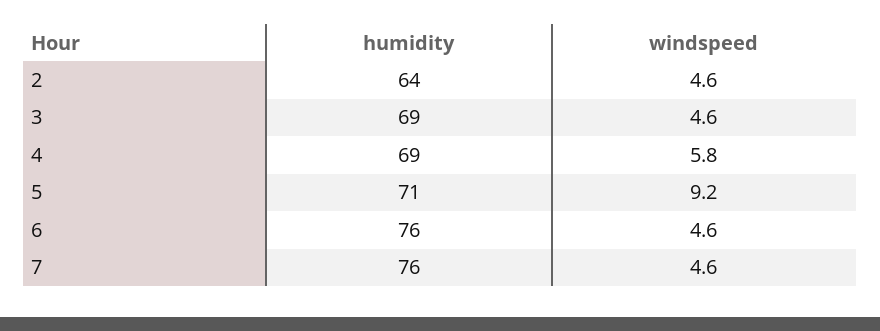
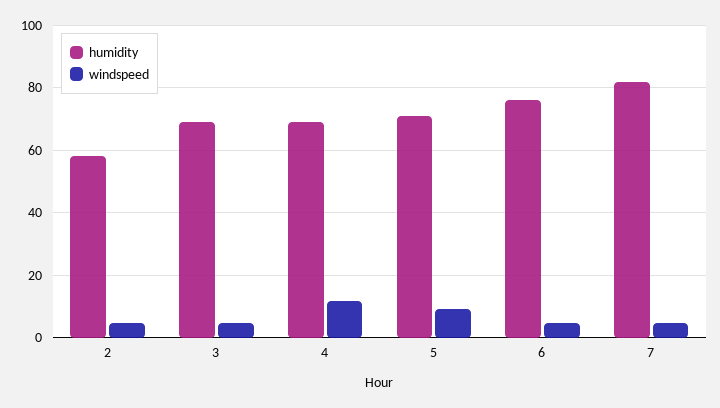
  {
    "humidity": {
-     "2": 64,
+     "2": 58,
      "3": 69,
      "4": 69,
      "5": 71,
      "6": 76,
-     "7": 76
+     "7": 82
    },
    "windspeed": {
      "2": 4.6,
      "3": 4.6,
-     "4": 5.8,
+     "4": 12,
      "5": 9.2,
      "6": 4.6,
      "7": 4.6
    }
  }

